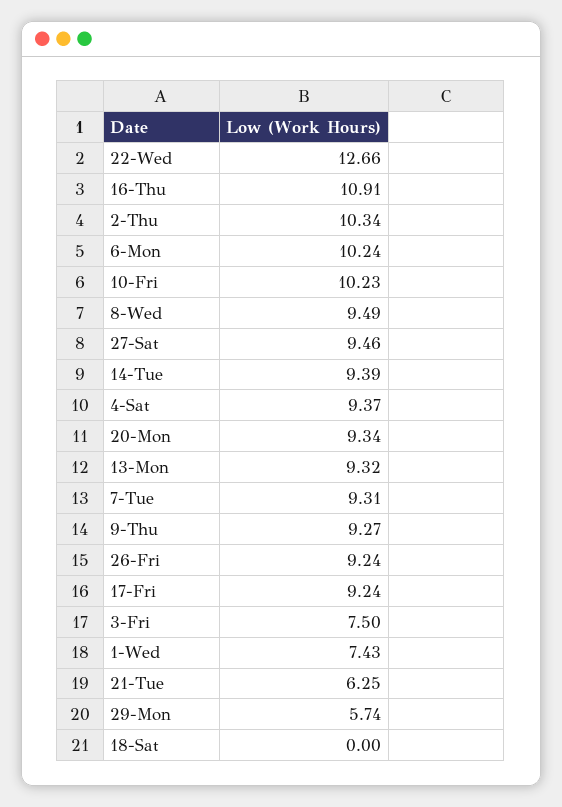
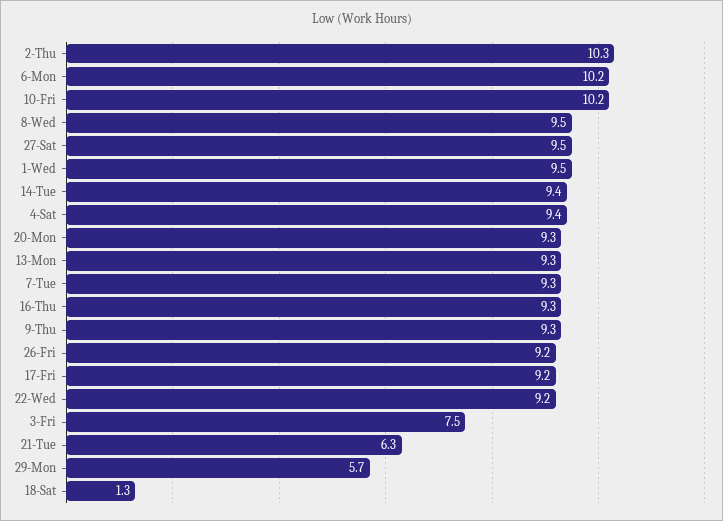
  {
-   "22-Wed": 12.66,
+   "22-Wed": 9.2,
-   "16-Thu": 10.91,
+   "16-Thu": 9.3,
    "2-Thu": 10.34,
    "6-Mon": 10.24,
    "10-Fri": 10.23,
    "8-Wed": 9.49,
    "27-Sat": 9.46,
    "14-Tue": 9.39,
    "4-Sat": 9.37,
    "20-Mon": 9.34,
    "13-Mon": 9.32,
    "7-Tue": 9.31,
    "9-Thu": 9.27,
    "26-Fri": 9.24,
    "17-Fri": 9.24,
    "3-Fri": 7.5,
-   "1-Wed": 7.43,
+   "1-Wed": 9.5,
    "21-Tue": 6.25,
    "29-Mon": 5.74,
-   "18-Sat": 0
+   "18-Sat": 1.3
  }

